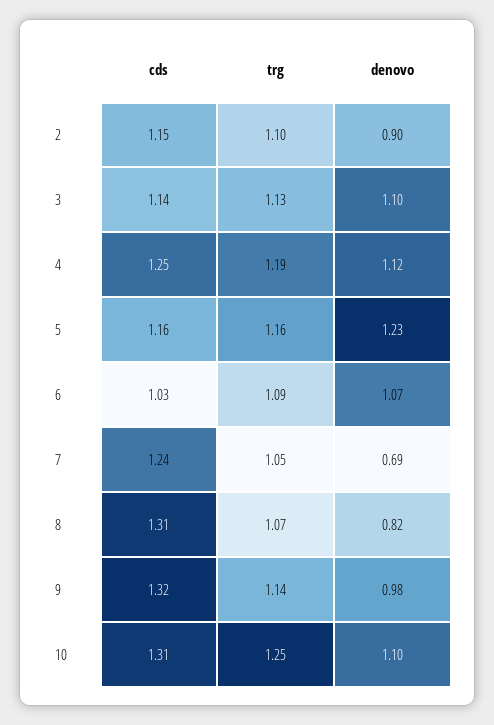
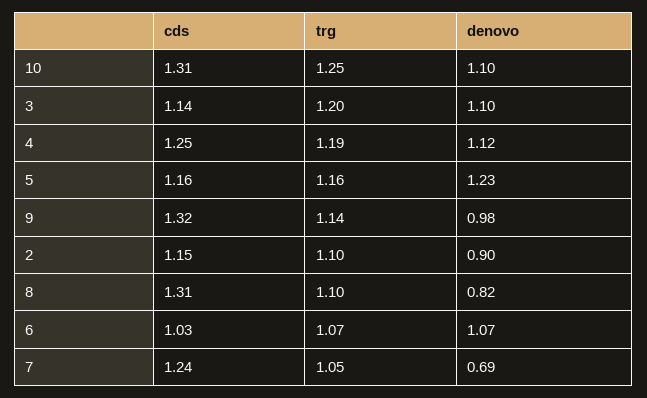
  {
    "cds": {
      "2": 1.15,
      "3": 1.14,
      "4": 1.25,
      "5": 1.16,
      "6": 1.03,
      "7": 1.24,
      "8": 1.31,
      "9": 1.32,
      "10": 1.31
    },
    "trg": {
      "2": 1.1,
-     "3": 1.13,
+     "3": 1.2,
      "4": 1.19,
      "5": 1.16,
-     "6": 1.09,
+     "6": 1.07,
      "7": 1.05,
-     "8": 1.07,
+     "8": 1.1,
      "9": 1.14,
      "10": 1.25
    },
    "denovo": {
      "2": 0.9,
      "3": 1.1,
      "4": 1.12,
      "5": 1.23,
      "6": 1.07,
      "7": 0.69,
      "8": 0.82,
      "9": 0.98,
      "10": 1.1
    }
  }

